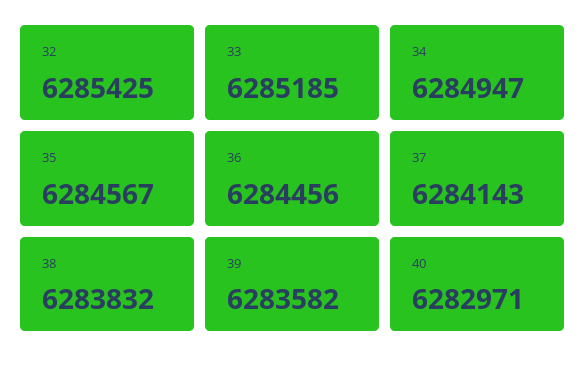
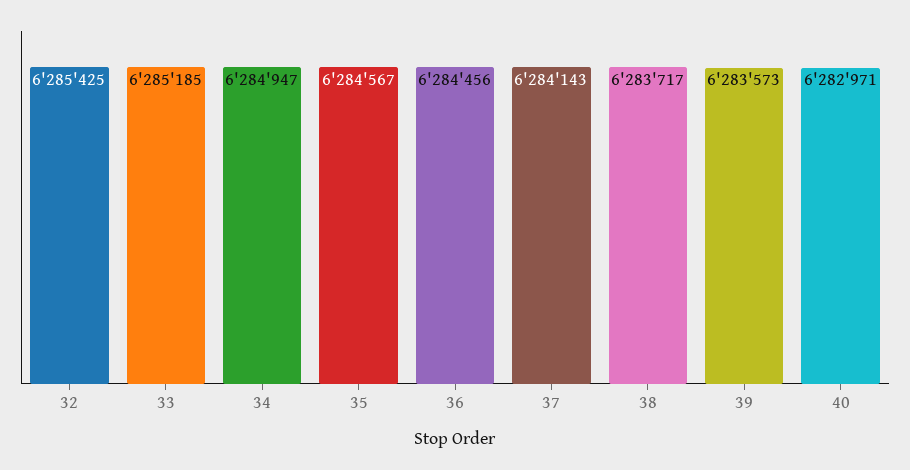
  {
    "32": 6285425,
    "33": 6285185,
    "34": 6284947,
    "35": 6284567,
    "36": 6284456,
    "37": 6284143,
-   "38": 6283832,
+   "38": 6283717,
-   "39": 6283582,
+   "39": 6283573,
    "40": 6282971
  }

